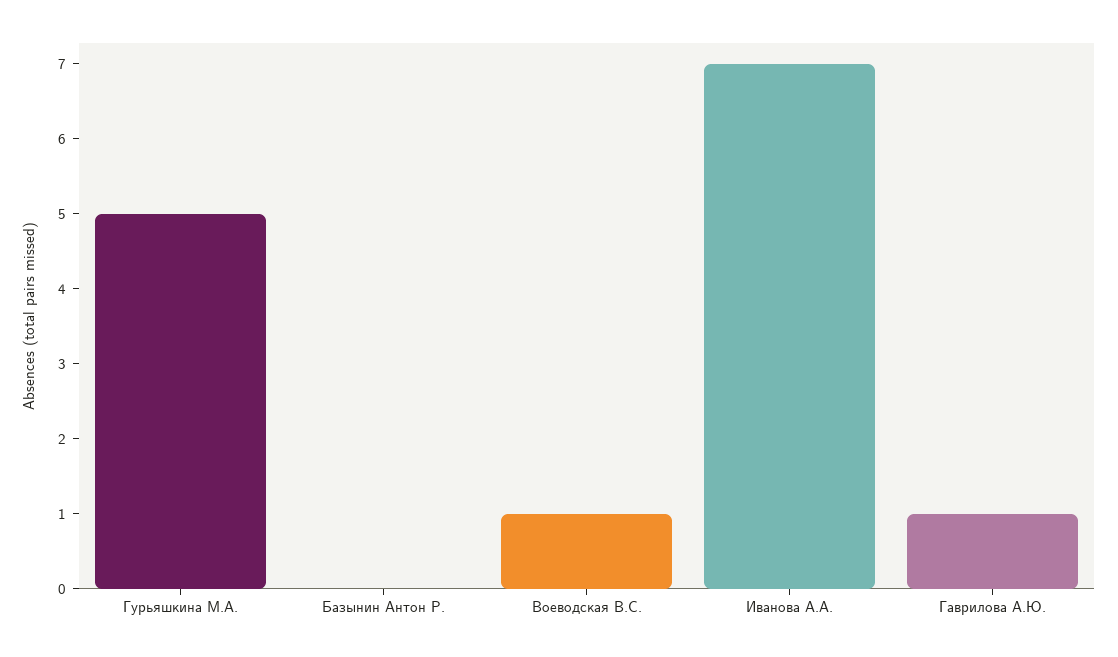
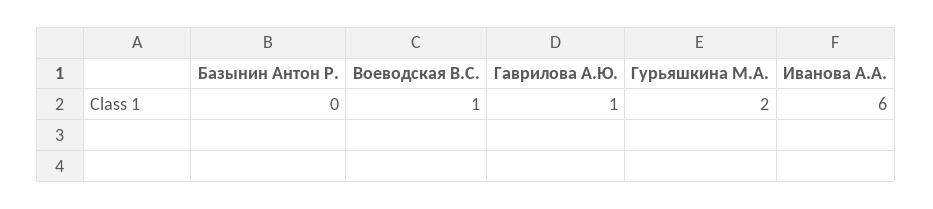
  {
-   "Гурьяшкина М.А.": 5,
+   "Гурьяшкина М.А.": 2,
    "Базынин Антон Р.": 0,
    "Воеводская В.С.": 1,
-   "Иванова А.А.": 7,
+   "Иванова А.А.": 6,
    "Гаврилова А.Ю.": 1
  }

